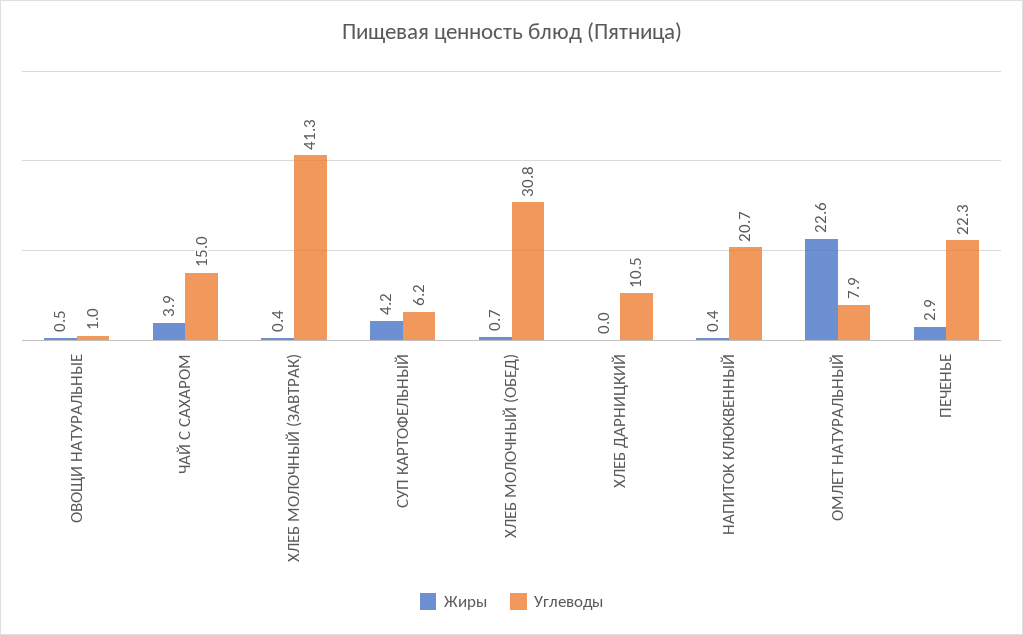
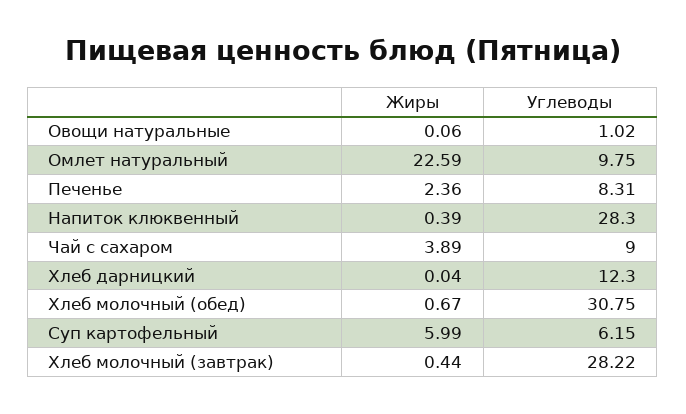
  {
    "Жиры": {
-     "ОВОЩИ НАТУРАЛЬНЫЕ": 0.5,
+     "ОВОЩИ НАТУРАЛЬНЫЕ": 0.06,
      "ЧАЙ С САХАРОМ": 3.89,
      "ХЛЕБ МОЛОЧНЫЙ (ЗАВТРАК)": 0.44,
-     "СУП КАРТОФЕЛЬНЫЙ": 4.2,
+     "СУП КАРТОФЕЛЬНЫЙ": 5.99,
      "ХЛЕБ МОЛОЧНЫЙ (ОБЕД)": 0.67,
      "ХЛЕБ ДАРНИЦКИЙ": 0.04,
      "НАПИТОК КЛЮКВЕННЫЙ": 0.39,
      "ОМЛЕТ НАТУРАЛЬНЫЙ": 22.59,
-     "ПЕЧЕНЬЕ": 2.9
+     "ПЕЧЕНЬЕ": 2.36
    },
    "Углеводы": {
      "ОВОЩИ НАТУРАЛЬНЫЕ": 1.02,
-     "ЧАЙ С САХАРОМ": 15,
+     "ЧАЙ С САХАРОМ": 9,
-     "ХЛЕБ МОЛОЧНЫЙ (ЗАВТРАК)": 41.3,
+     "ХЛЕБ МОЛОЧНЫЙ (ЗАВТРАК)": 28.22,
      "СУП КАРТОФЕЛЬНЫЙ": 6.15,
      "ХЛЕБ МОЛОЧНЫЙ (ОБЕД)": 30.75,
-     "ХЛЕБ ДАРНИЦКИЙ": 10.5,
+     "ХЛЕБ ДАРНИЦКИЙ": 12.3,
-     "НАПИТОК КЛЮКВЕННЫЙ": 20.7,
+     "НАПИТОК КЛЮКВЕННЫЙ": 28.3,
-     "ОМЛЕТ НАТУРАЛЬНЫЙ": 7.9,
+     "ОМЛЕТ НАТУРАЛЬНЫЙ": 9.75,
-     "ПЕЧЕНЬЕ": 22.3
+     "ПЕЧЕНЬЕ": 8.31
    }
  }

